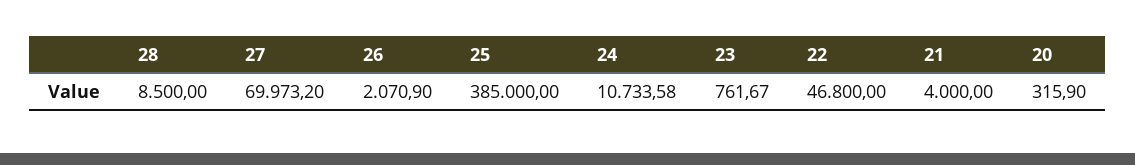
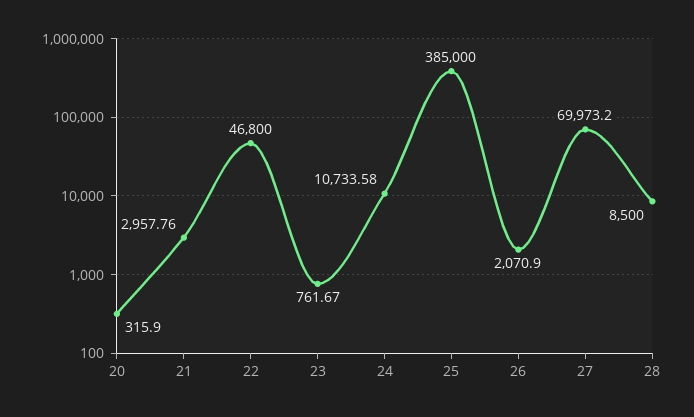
  {
    "28": 8500,
    "27": 69973.2,
    "26": 2070.9,
    "25": 385000,
    "24": 10733.58,
    "23": 761.67,
    "22": 46800,
-   "21": 4000,
+   "21": 2957.76,
    "20": 315.9
  }

